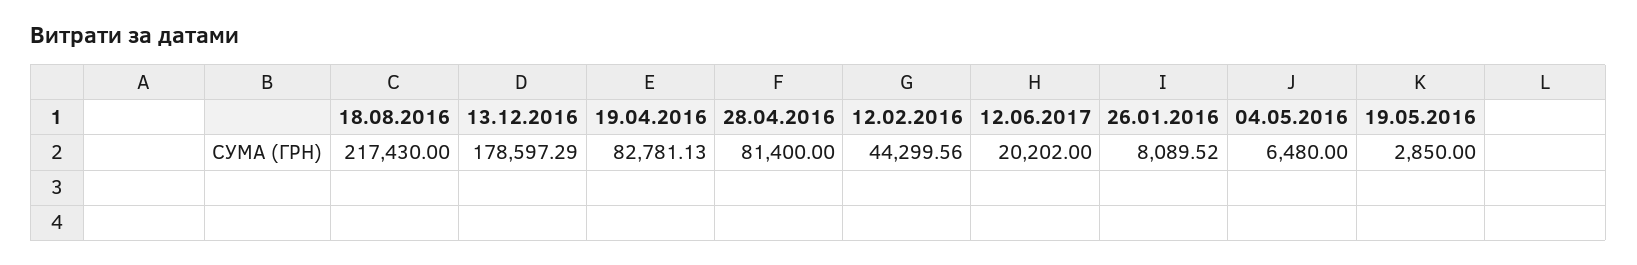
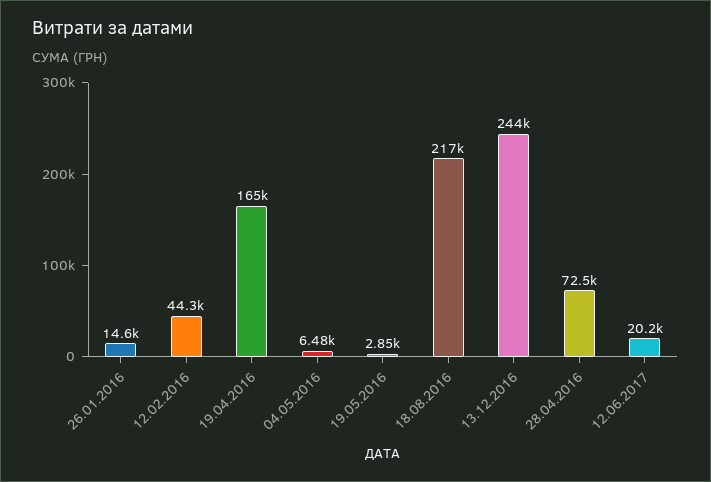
  {
    "18.08.2016": 217430,
-   "13.12.2016": 178597.29,
+   "13.12.2016": 244000,
-   "19.04.2016": 82781.13,
+   "19.04.2016": 165000,
-   "28.04.2016": 81400,
+   "28.04.2016": 72500,
    "12.02.2016": 44299.56,
    "12.06.2017": 20202,
-   "26.01.2016": 8089.52,
+   "26.01.2016": 14600,
    "04.05.2016": 6480,
    "19.05.2016": 2850
  }

